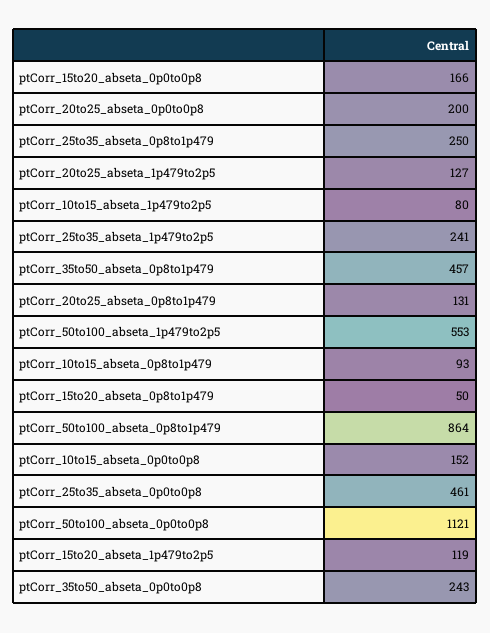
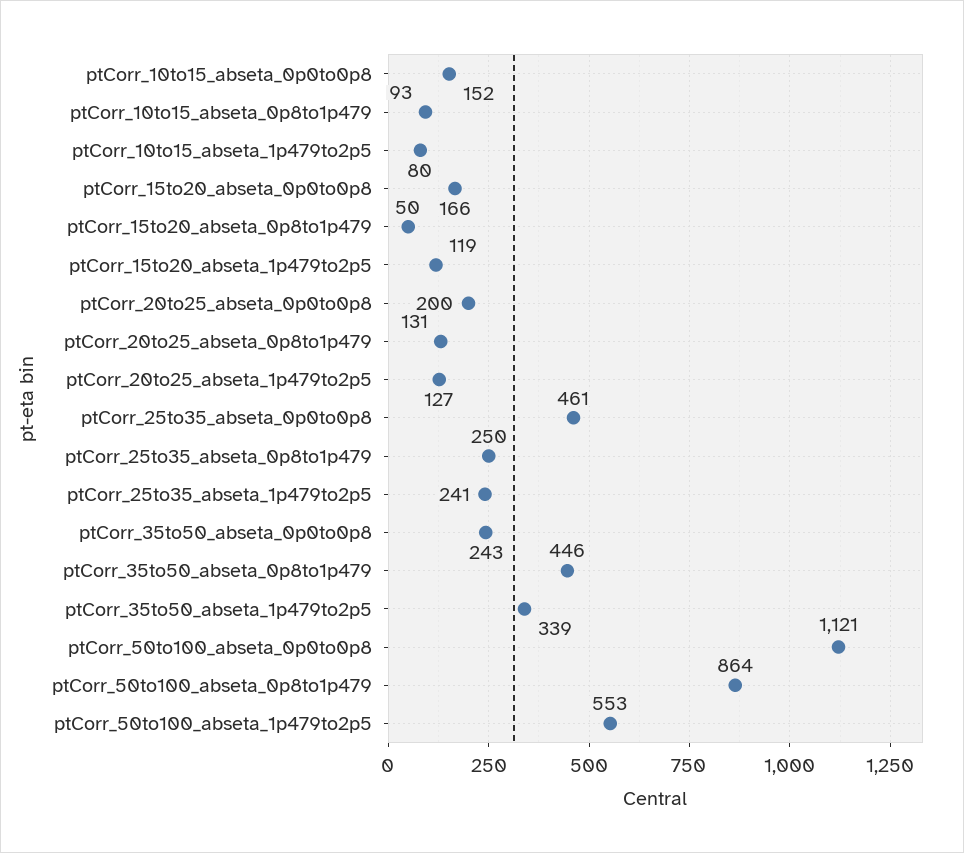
  {
    "ptCorr_15to20_abseta_0p0to0p8": 166,
    "ptCorr_20to25_abseta_0p0to0p8": 200,
    "ptCorr_25to35_abseta_0p8to1p479": 250,
    "ptCorr_20to25_abseta_1p479to2p5": 127,
    "ptCorr_10to15_abseta_1p479to2p5": 80,
    "ptCorr_25to35_abseta_1p479to2p5": 241,
-   "ptCorr_35to50_abseta_0p8to1p479": 457,
+   "ptCorr_35to50_abseta_0p8to1p479": 446,
    "ptCorr_20to25_abseta_0p8to1p479": 131,
    "ptCorr_50to100_abseta_1p479to2p5": 553,
    "ptCorr_10to15_abseta_0p8to1p479": 93,
    "ptCorr_15to20_abseta_0p8to1p479": 50,
    "ptCorr_50to100_abseta_0p8to1p479": 864,
    "ptCorr_10to15_abseta_0p0to0p8": 152,
    "ptCorr_25to35_abseta_0p0to0p8": 461,
    "ptCorr_50to100_abseta_0p0to0p8": 1121,
    "ptCorr_15to20_abseta_1p479to2p5": 119,
-   "ptCorr_35to50_abseta_0p0to0p8": 243
+   "ptCorr_35to50_abseta_0p0to0p8": 243,
+   "ptCorr_35to50_abseta_1p479to2p5": 339
  }

